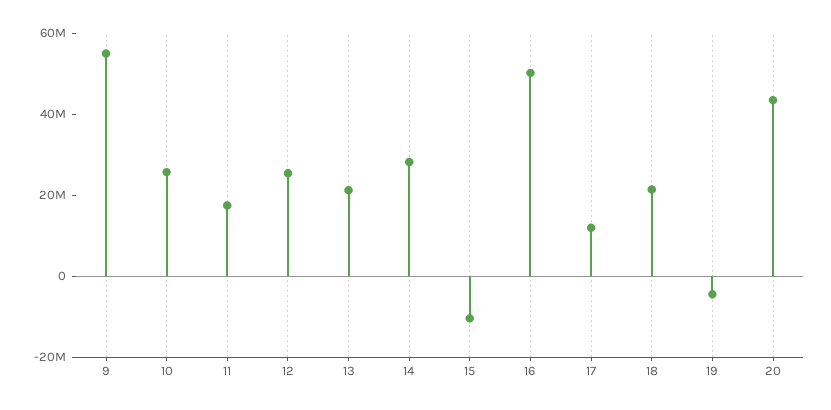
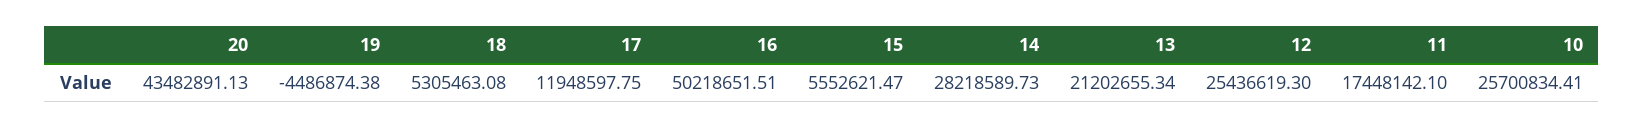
  {
-   "9": 55000000,
    "10": 25700834.41,
    "11": 17448142.1,
    "12": 25436619.3,
    "13": 21202655.34,
    "14": 28218589.73,
-   "15": -10000000,
+   "15": 5552621.47,
    "16": 50218651.51,
    "17": 11948597.75,
-   "18": 20000000,
+   "18": 5305463.08,
    "19": -4486874.38,
    "20": 43482891.13
  }

